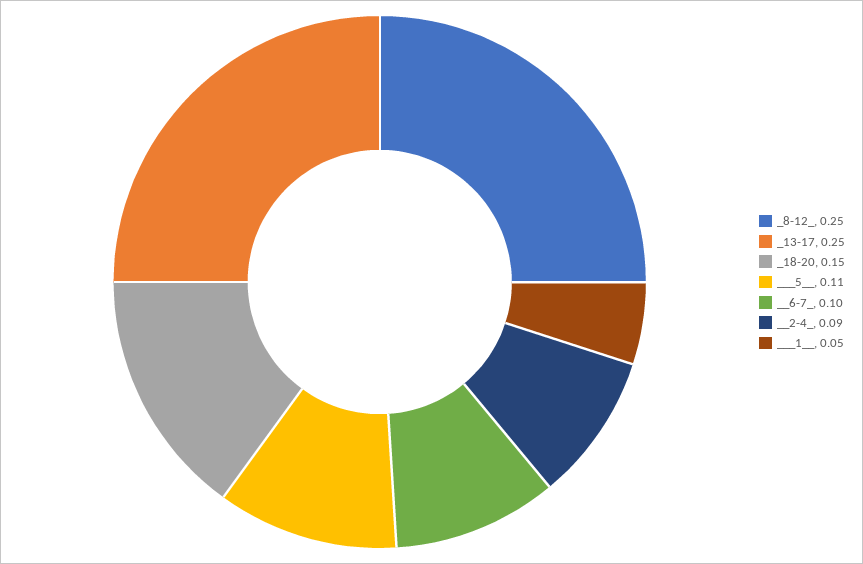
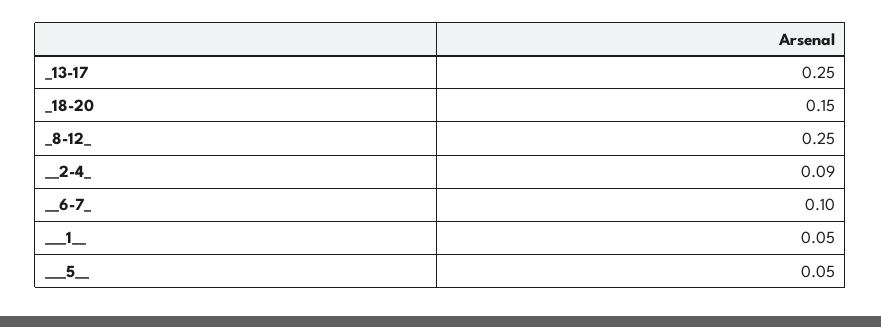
  {
    "_8-12_": 0.25,
    "_13-17": 0.25,
    "_18-20": 0.15,
-   "___5__": 0.11,
+   "___5__": 0.05,
    "__6-7_": 0.1,
    "__2-4_": 0.09,
    "___1__": 0.05
  }

